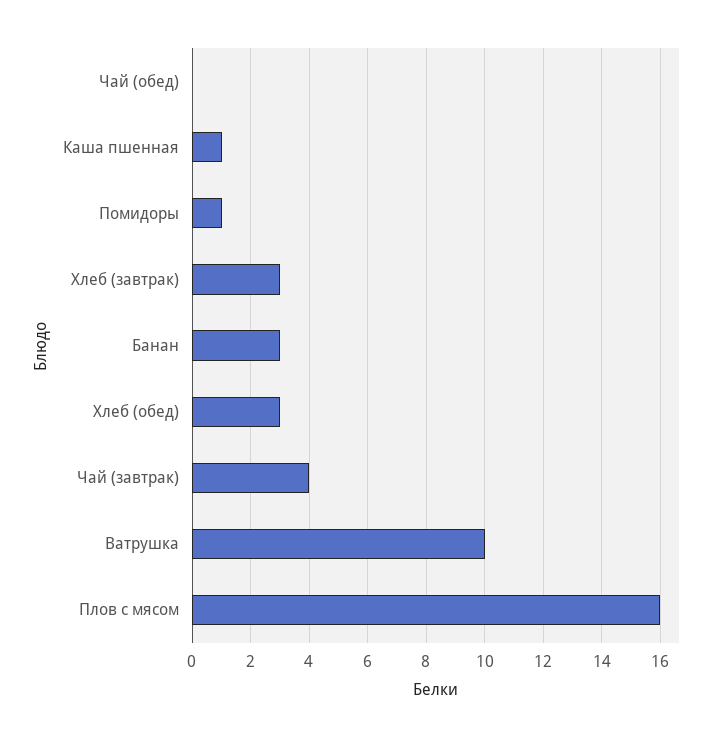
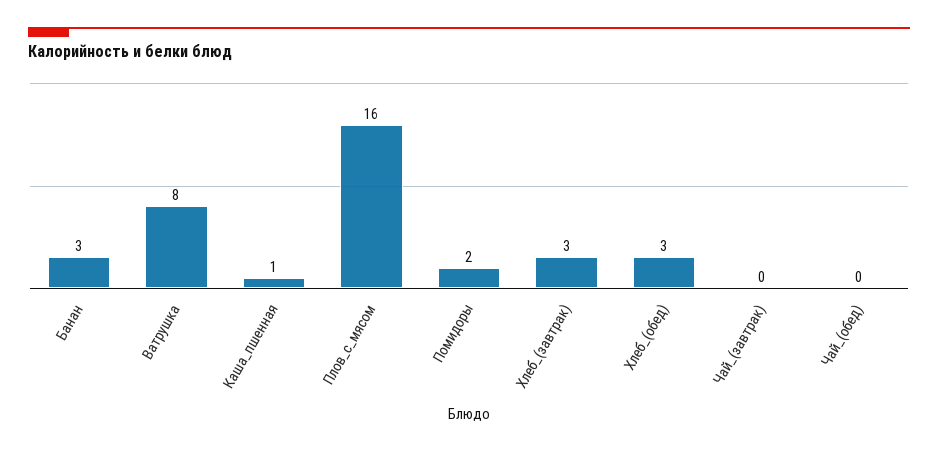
  {
    "Чай (обед)": 0,
    "Каша пшенная": 1,
-   "Помидоры": 1,
+   "Помидоры": 2,
    "Хлеб (завтрак)": 3,
    "Банан": 3,
    "Хлеб (обед)": 3,
-   "Чай (завтрак)": 4,
+   "Чай (завтрак)": 0,
-   "Ватрушка": 10,
+   "Ватрушка": 8,
    "Плов с мясом": 16
  }

